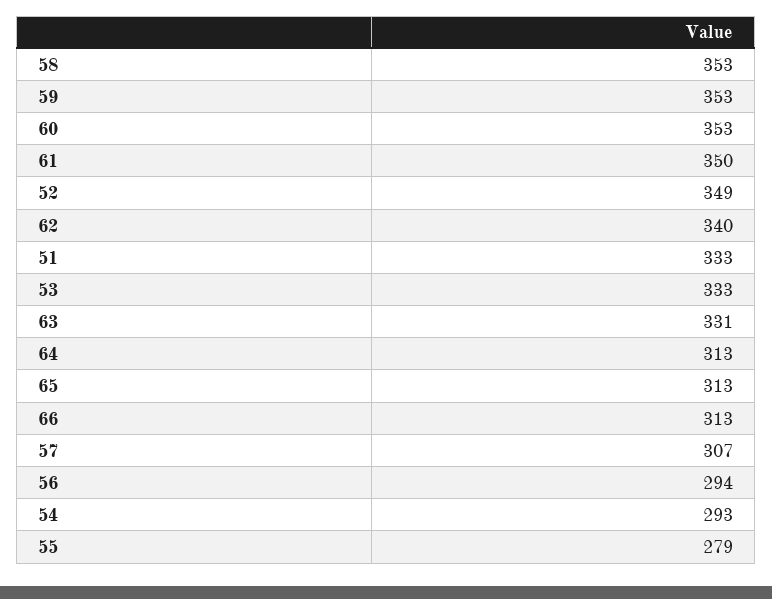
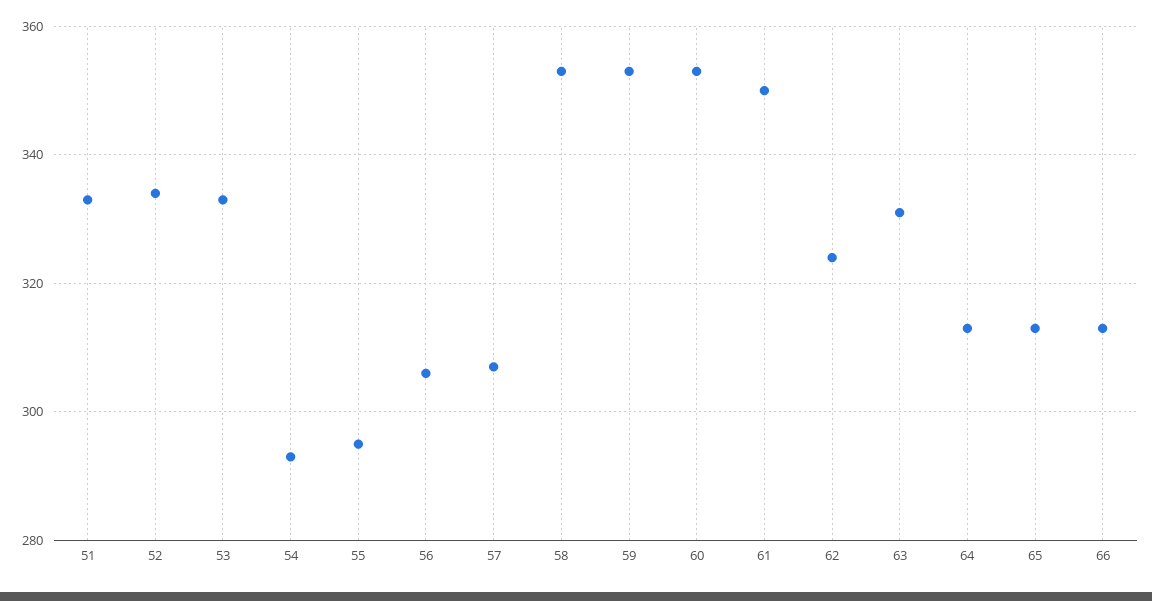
  {
    "58": 353,
    "59": 353,
    "60": 353,
    "61": 350,
-   "52": 349,
+   "52": 335,
-   "62": 340,
+   "62": 325,
    "51": 333,
    "53": 333,
    "63": 331,
    "64": 313,
    "65": 313,
    "66": 313,
    "57": 307,
-   "56": 294,
+   "56": 305,
    "54": 293,
-   "55": 279
+   "55": 295
  }

